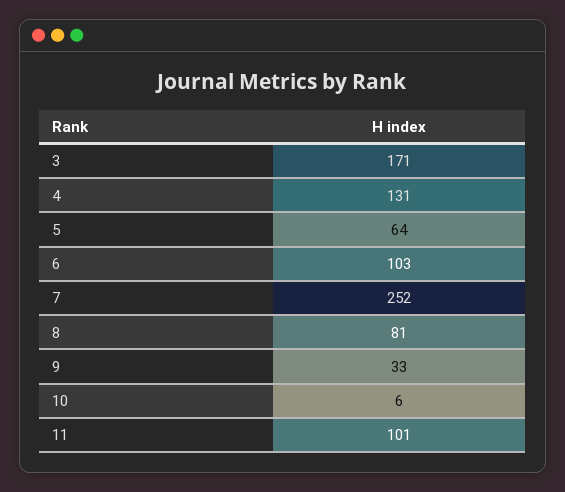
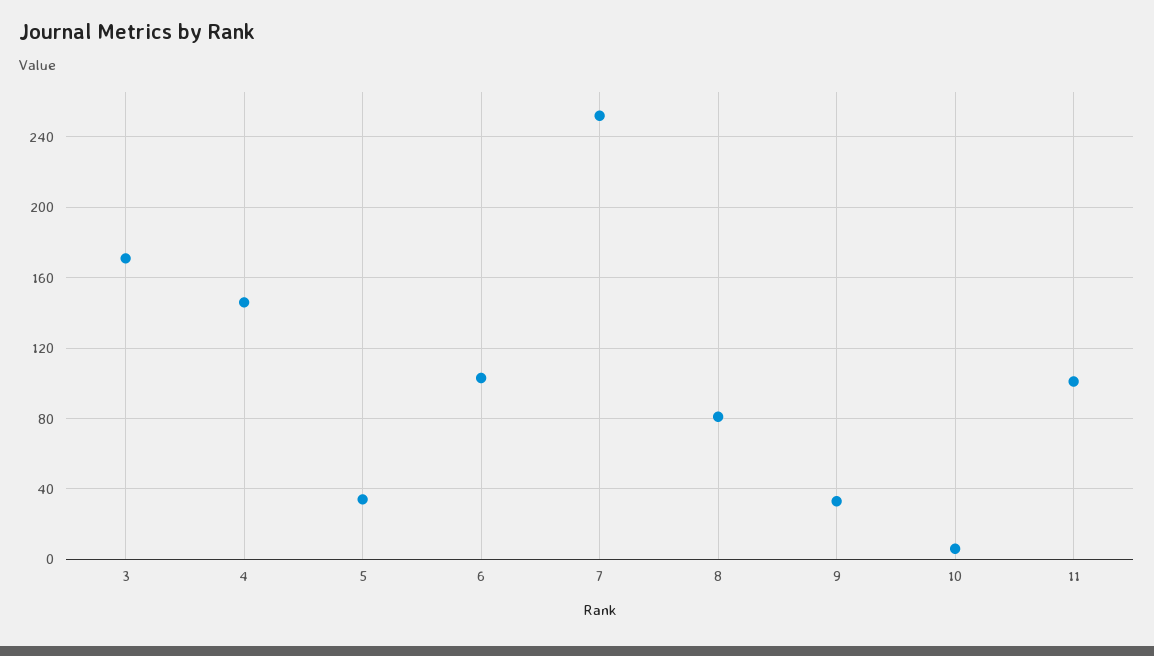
  {
    "3": 171,
-   "4": 131,
+   "4": 145,
-   "5": 64,
+   "5": 35,
    "6": 103,
    "7": 252,
    "8": 81,
    "9": 33,
    "10": 6,
    "11": 101
  }

